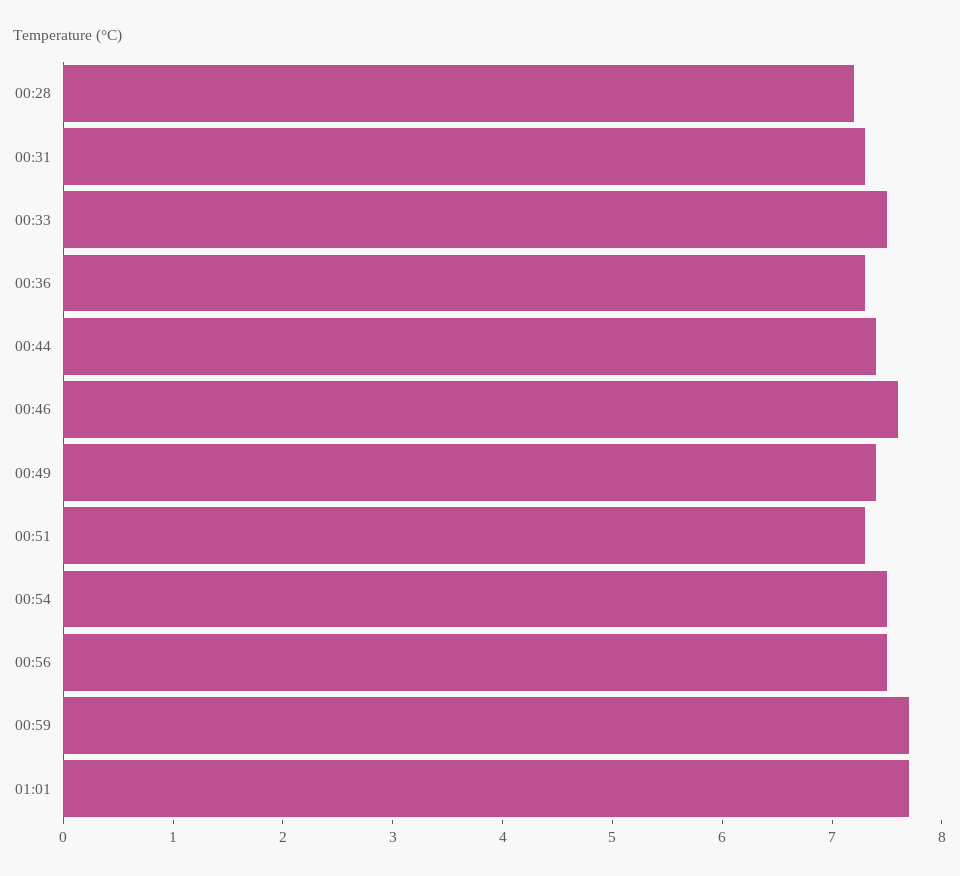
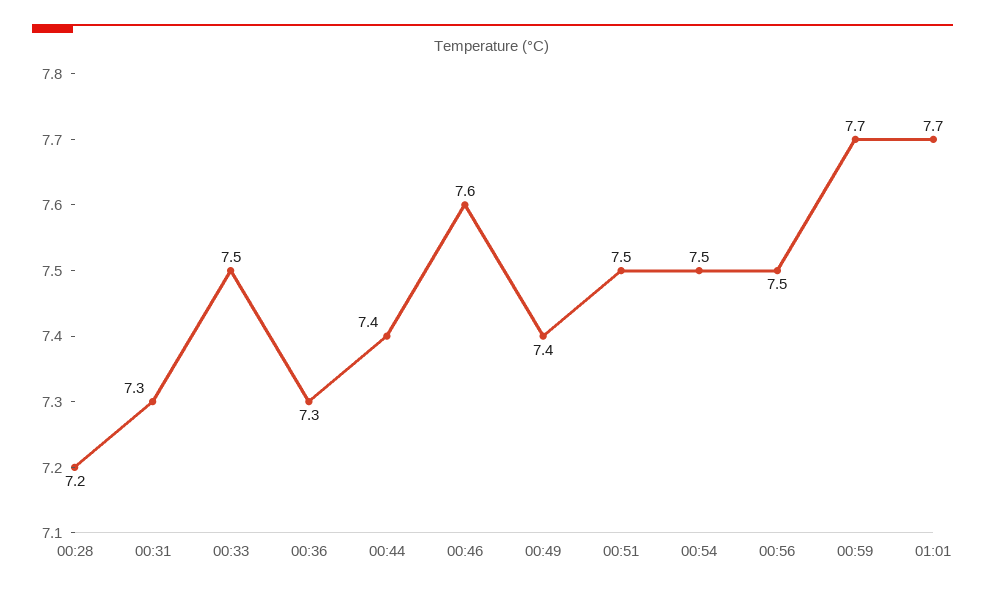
  {
    "00:28": 7.2,
    "00:31": 7.3,
    "00:33": 7.5,
    "00:36": 7.3,
    "00:44": 7.4,
    "00:46": 7.6,
    "00:49": 7.4,
-   "00:51": 7.3,
+   "00:51": 7.5,
    "00:54": 7.5,
    "00:56": 7.5,
    "00:59": 7.7,
    "01:01": 7.7
  }

